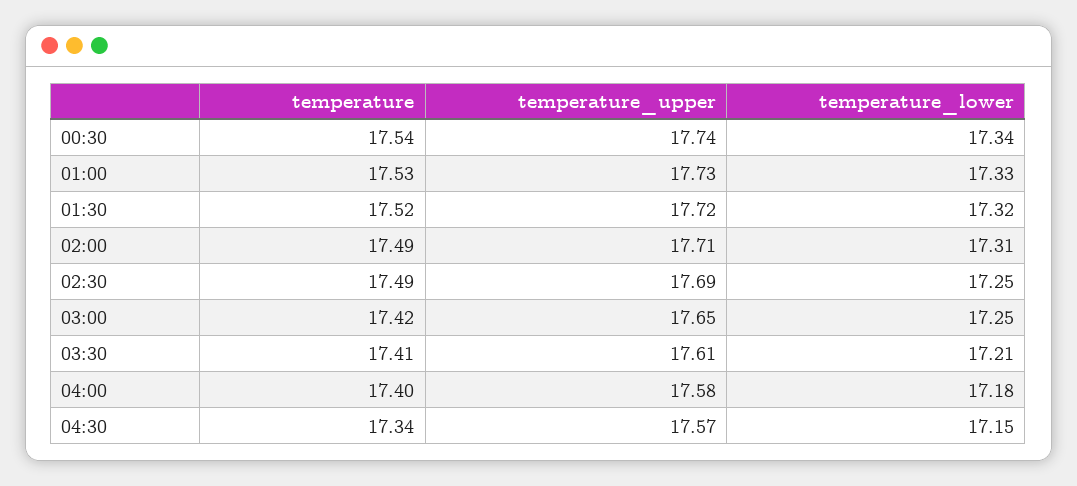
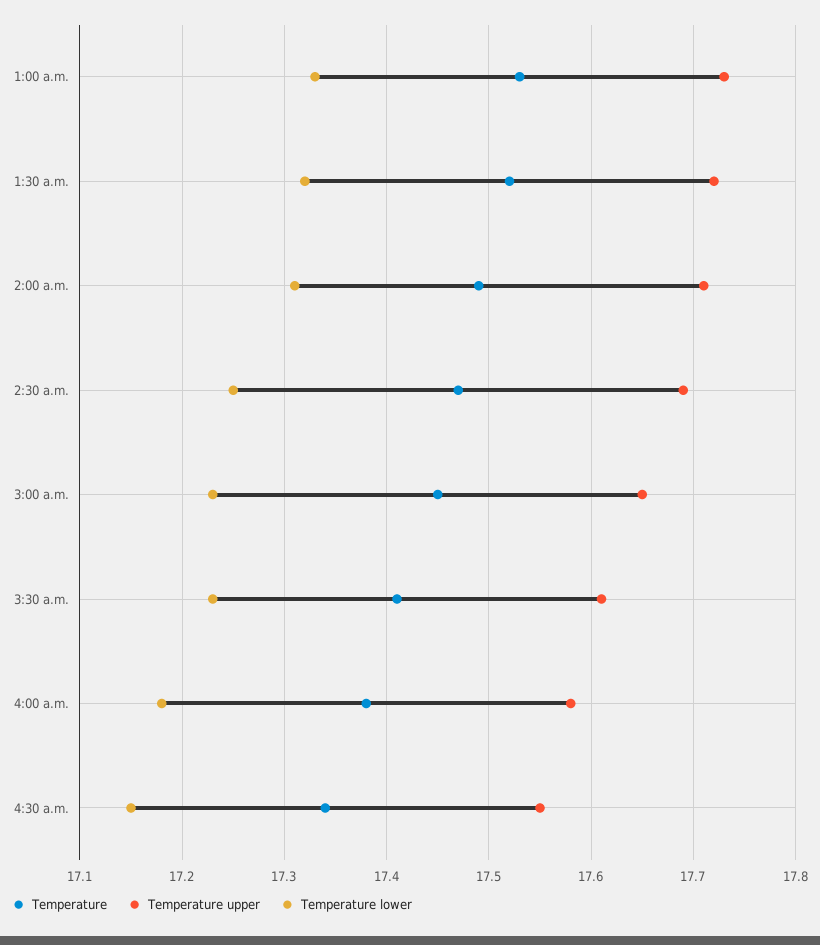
  {
    "temperature": {
-     "00:30": 17.54,
      "01:00": 17.53,
      "01:30": 17.52,
      "02:00": 17.49,
-     "02:30": 17.49,
+     "02:30": 17.47,
-     "03:00": 17.42,
+     "03:00": 17.45,
      "03:30": 17.41,
-     "04:00": 17.4,
+     "04:00": 17.38,
      "04:30": 17.34
    },
    "temperature_upper": {
-     "00:30": 17.74,
      "01:00": 17.73,
      "01:30": 17.72,
      "02:00": 17.71,
      "02:30": 17.69,
      "03:00": 17.65,
      "03:30": 17.61,
      "04:00": 17.58,
-     "04:30": 17.57
+     "04:30": 17.55
    },
    "temperature_lower": {
-     "00:30": 17.34,
      "01:00": 17.33,
      "01:30": 17.32,
      "02:00": 17.31,
      "02:30": 17.25,
-     "03:00": 17.25,
+     "03:00": 17.23,
-     "03:30": 17.21,
+     "03:30": 17.23,
      "04:00": 17.18,
      "04:30": 17.15
    }
  }

